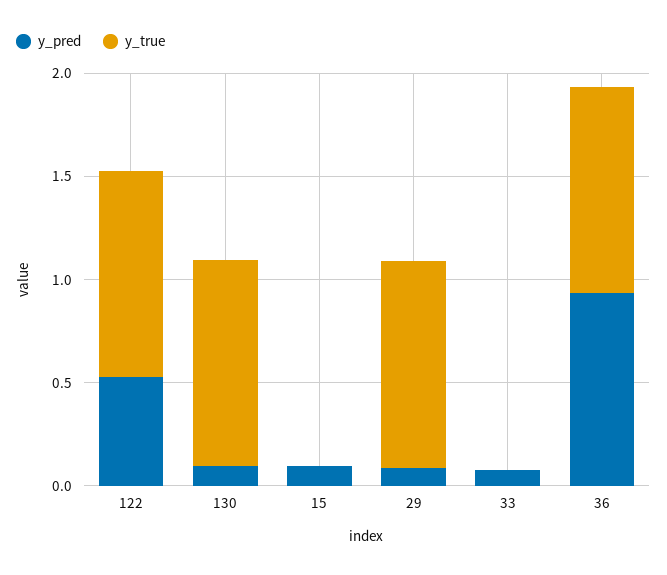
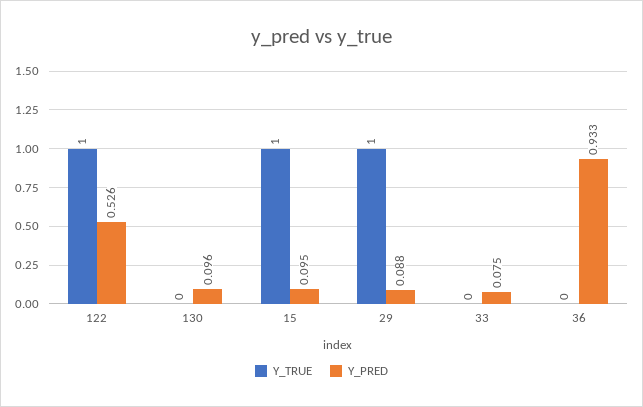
  {
    "y_pred": {
      "122": 0.526,
      "130": 0.096,
      "15": 0.095,
      "29": 0.088,
      "33": 0.075,
      "36": 0.933
    },
    "y_true": {
      "122": 1,
-     "130": 1,
+     "130": 0,
-     "15": 0,
+     "15": 1,
      "29": 1,
      "33": 0,
-     "36": 1
+     "36": 0
    }
  }

